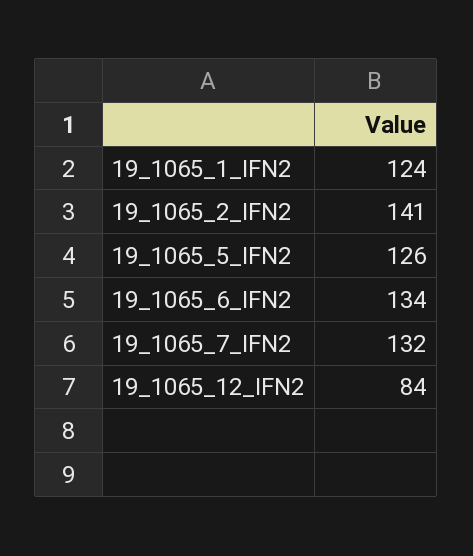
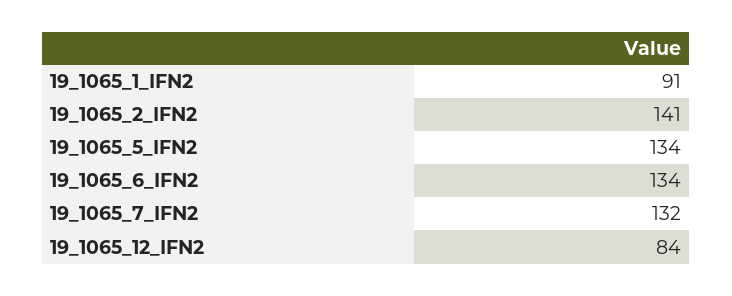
  {
-   "19_1065_1_IFN2": 124,
+   "19_1065_1_IFN2": 91,
    "19_1065_2_IFN2": 141,
-   "19_1065_5_IFN2": 126,
+   "19_1065_5_IFN2": 134,
    "19_1065_6_IFN2": 134,
    "19_1065_7_IFN2": 132,
    "19_1065_12_IFN2": 84
  }

